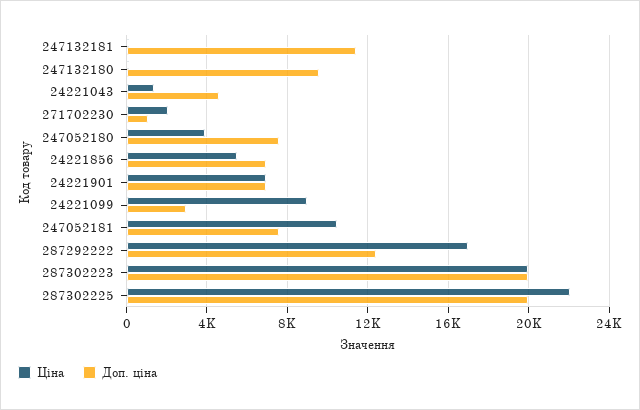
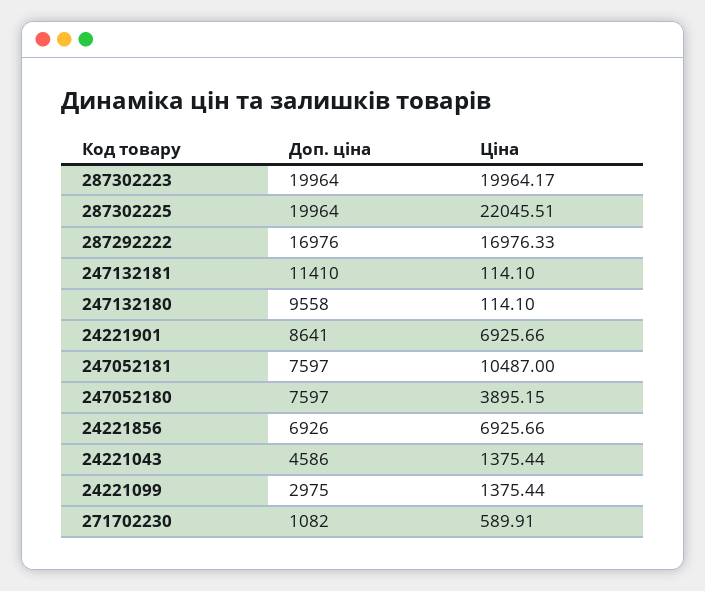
  {
    "Ціна": {
      "247132181": 114.1,
      "247132180": 114.1,
      "24221043": 1375.44,
-     "271702230": 2000,
+     "271702230": 589.91,
      "247052180": 3895.15,
-     "24221856": 5500,
+     "24221856": 6925.66,
      "24221901": 6925.66,
-     "24221099": 9000,
+     "24221099": 1375.44,
      "247052181": 10487,
      "287292222": 16976.33,
      "287302223": 19964.17,
      "287302225": 22045.51
    },
    "Доп. ціна": {
      "247132181": 11410,
      "247132180": 9558,
      "24221043": 4586,
      "271702230": 1082,
      "247052180": 7597,
      "24221856": 6926,
-     "24221901": 7000,
+     "24221901": 8641,
      "24221099": 2975,
      "247052181": 7597,
-     "287292222": 12500,
+     "287292222": 16976,
      "287302223": 19964,
      "287302225": 19964
    }
  }

